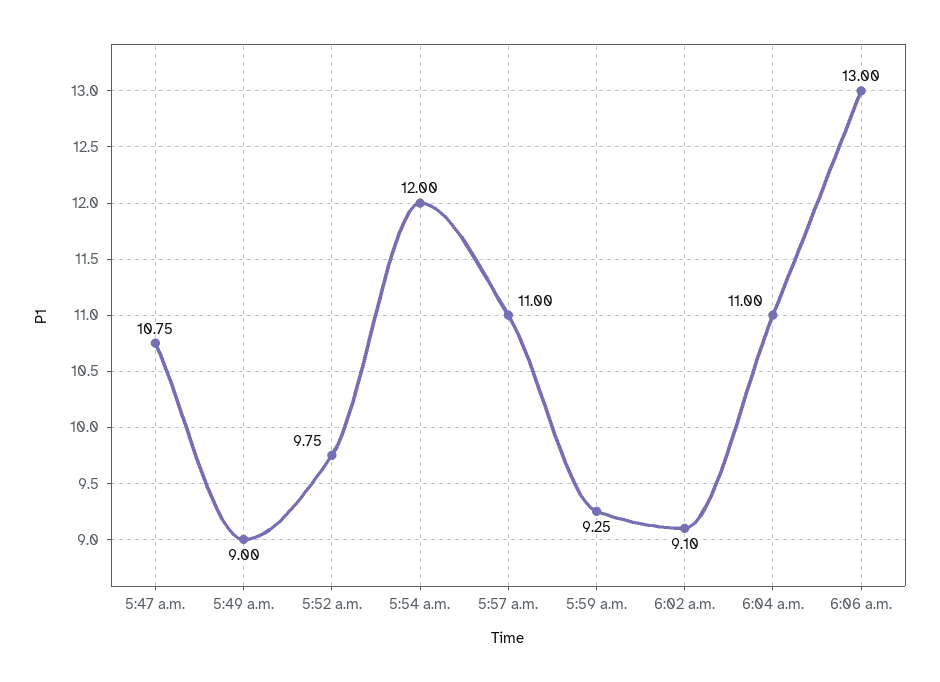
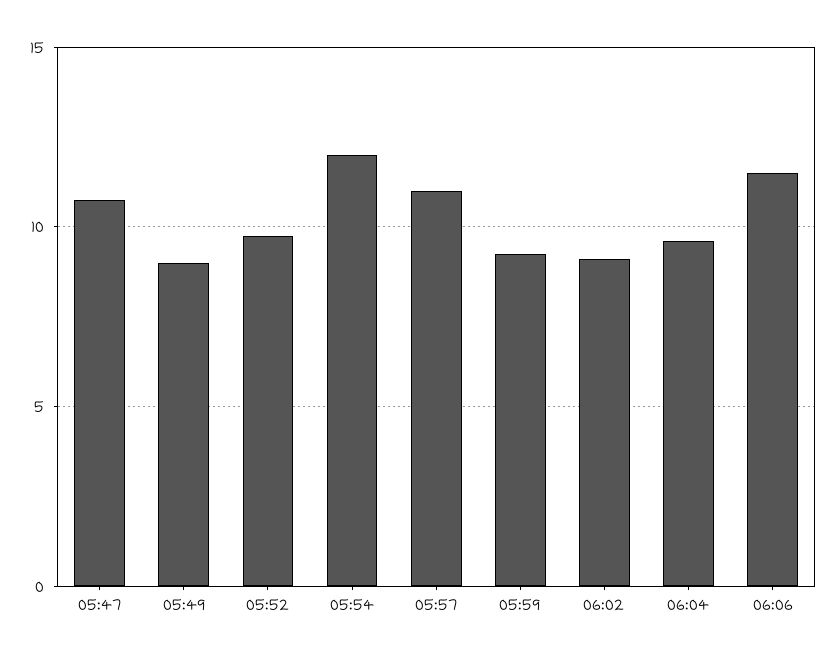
  {
    "5:47 a.m.": 10.75,
    "5:49 a.m.": 9,
    "5:52 a.m.": 9.75,
    "5:54 a.m.": 12,
    "5:57 a.m.": 11,
    "5:59 a.m.": 9.25,
    "6:02 a.m.": 9.1,
-   "6:04 a.m.": 11,
+   "6:04 a.m.": 9.5,
-   "6:06 a.m.": 13
+   "6:06 a.m.": 11.5
  }

